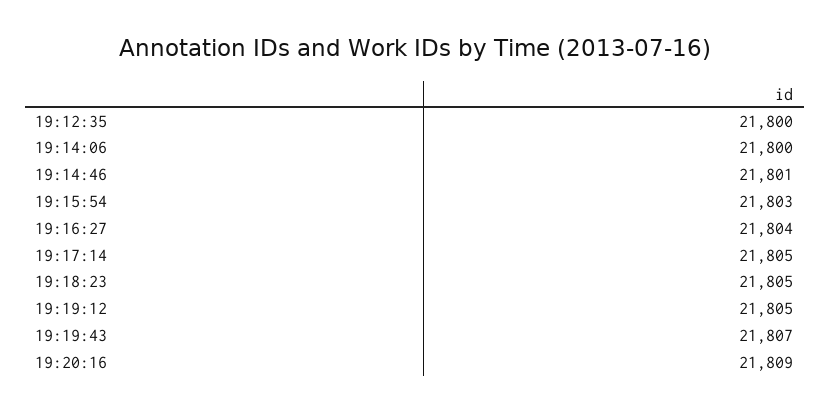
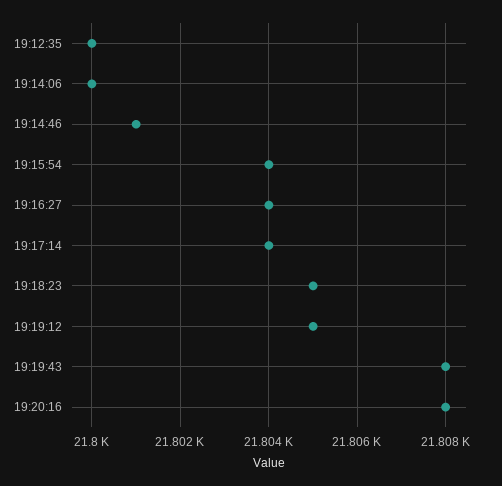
  {
    "19:12:35": 21800,
    "19:14:06": 21800,
    "19:14:46": 21801,
-   "19:15:54": 21803,
+   "19:15:54": 21804,
    "19:16:27": 21804,
-   "19:17:14": 21805,
+   "19:17:14": 21804,
    "19:18:23": 21805,
    "19:19:12": 21805,
-   "19:19:43": 21807,
+   "19:19:43": 21808,
-   "19:20:16": 21809
+   "19:20:16": 21808
  }

